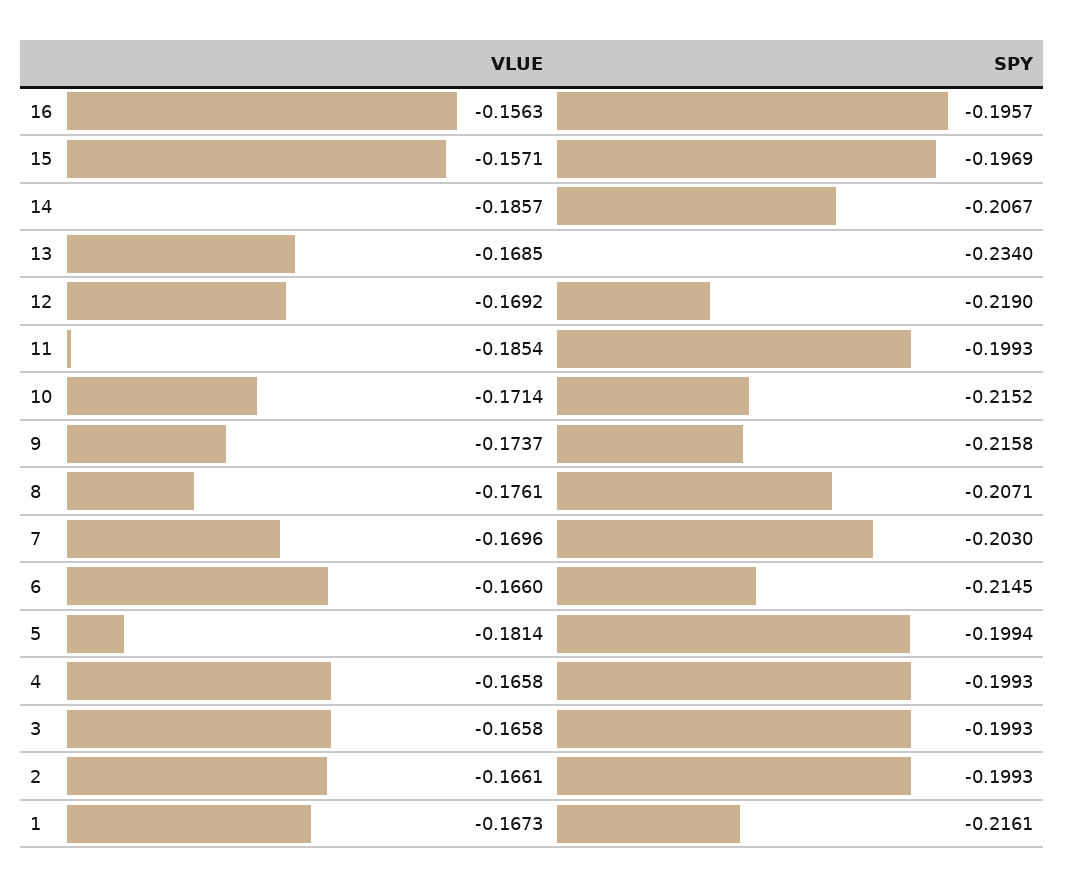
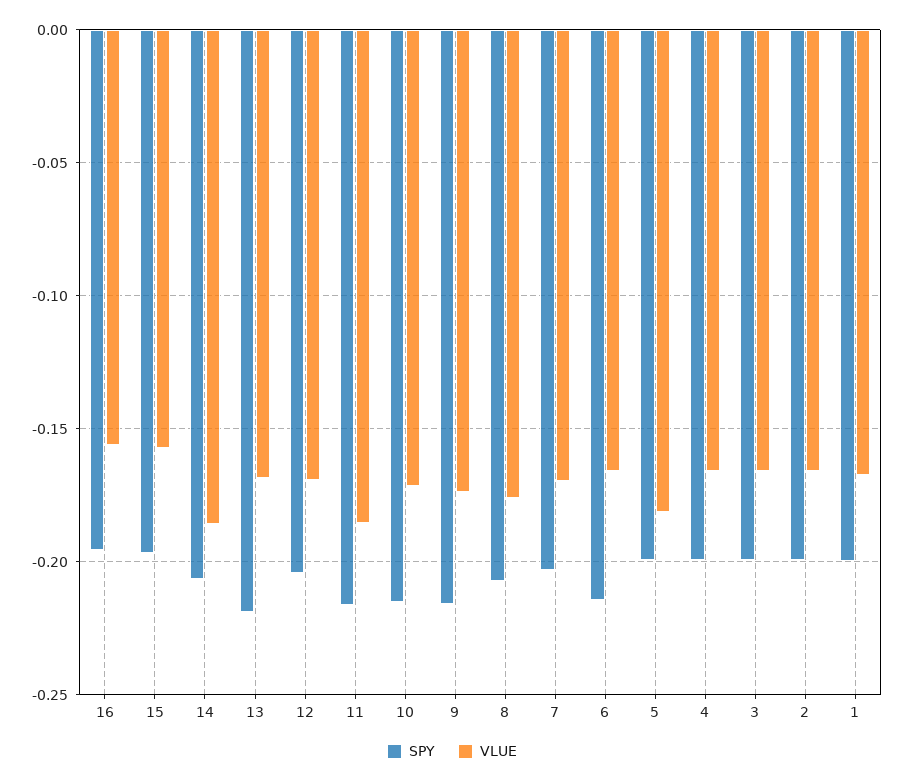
  {
    "VLUE": {
      "16": -0.1563,
      "15": -0.1571,
      "14": -0.1857,
      "13": -0.1685,
      "12": -0.1692,
      "11": -0.1854,
      "10": -0.1714,
      "9": -0.1737,
      "8": -0.1761,
      "7": -0.1696,
      "6": -0.166,
      "5": -0.1814,
      "4": -0.1658,
      "3": -0.1658,
      "2": -0.1661,
      "1": -0.1673
    },
    "SPY": {
      "16": -0.1957,
      "15": -0.1969,
      "14": -0.2067,
-     "13": -0.234,
+     "13": -0.22,
-     "12": -0.219,
+     "12": -0.205,
-     "11": -0.1993,
+     "11": -0.215,
      "10": -0.2152,
      "9": -0.2158,
      "8": -0.2071,
      "7": -0.203,
      "6": -0.2145,
      "5": -0.1994,
      "4": -0.1993,
      "3": -0.1993,
      "2": -0.1993,
-     "1": -0.2161
+     "1": -0.2
    }
  }

